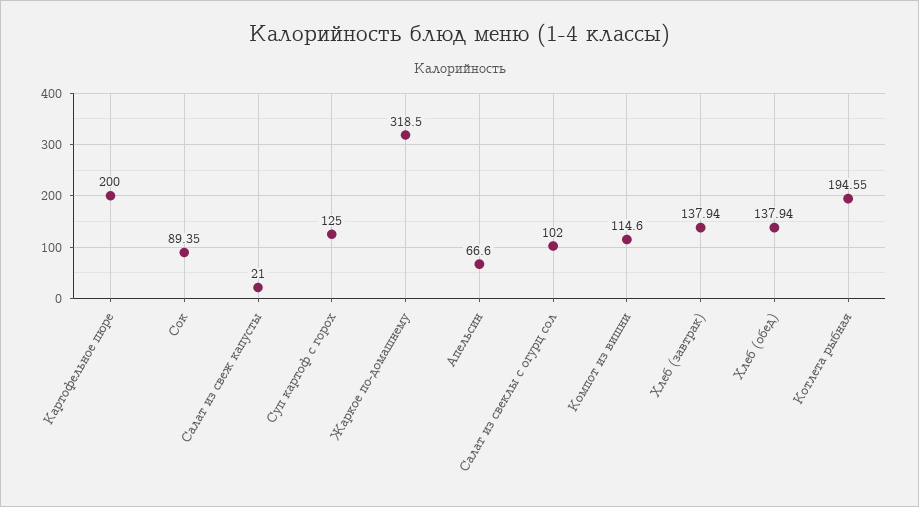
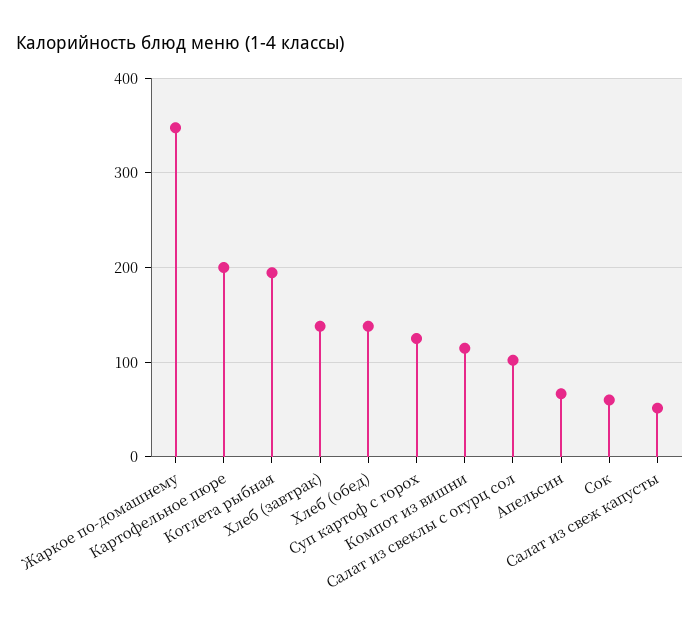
  {
    "Картофельное пюре": 200,
-   "Сок": 89.35,
+   "Сок": 60,
-   "Салат из свеж капусты": 21,
+   "Салат из свеж капусты": 50,
    "Суп картоф с горох": 125,
-   "Жаркое по-домашнему": 318.5,
+   "Жаркое по-домашнему": 350,
    "Апельсин": 66.6,
    "Салат из свеклы с огурц сол": 102,
    "Компот из вишни": 114.6,
    "Хлеб (завтрак)": 137.94,
    "Хлеб (обед)": 137.94,
    "Котлета рыбная": 194.55
  }

